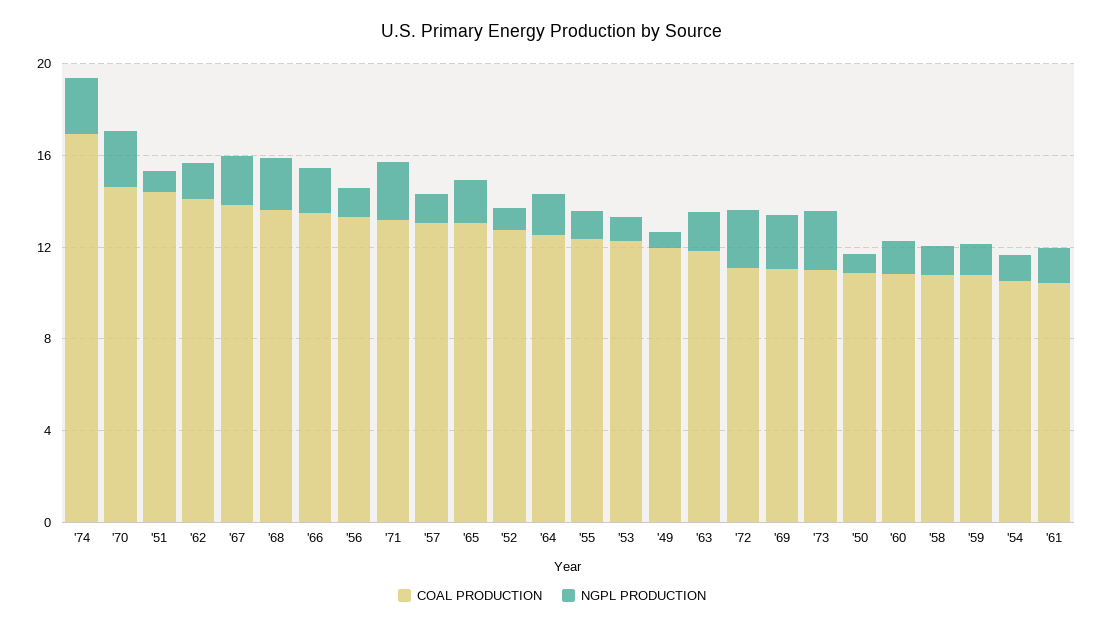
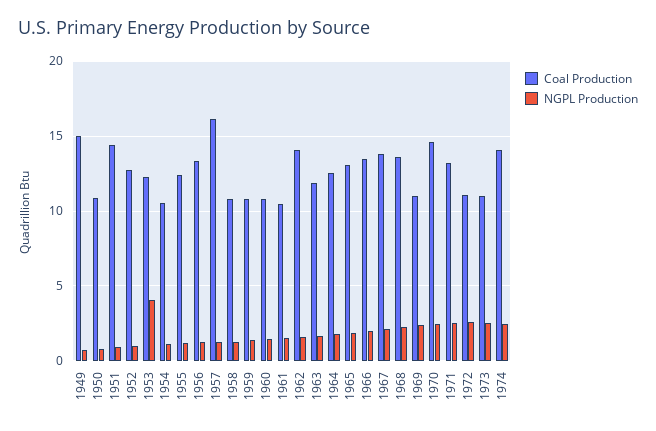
  {
    "COAL PRODUCTION": {
-     "'74": 17,
+     "'74": 14,
      "'70": 14.5,
      "'51": 14.5,
      "'62": 14,
      "'67": 14,
      "'68": 13.5,
      "'66": 13.5,
      "'56": 13.5,
      "'71": 13,
-     "'57": 13,
+     "'57": 16,
      "'65": 13,
      "'52": 12.5,
      "'64": 12.5,
      "'55": 12.5,
      "'53": 12.5,
-     "'49": 12,
+     "'49": 15,
      "'63": 12,
      "'72": 11,
      "'69": 11,
      "'73": 11,
      "'50": 11,
      "'60": 11,
      "'58": 11,
      "'59": 11,
      "'54": 10.5,
      "'61": 10.5
    },
    "NGPL PRODUCTION": {
      "'74": 2.5,
      "'70": 2.5,
      "'51": 1,
      "'62": 1.5,
      "'67": 2,
      "'68": 2.5,
      "'66": 2,
      "'56": 1.5,
      "'71": 2.5,
      "'57": 1.5,
      "'65": 2,
      "'52": 1,
      "'64": 2,
      "'55": 1,
-     "'53": 1,
+     "'53": 4,
      "'49": 0.5,
      "'63": 1.5,
      "'72": 2.5,
      "'69": 2.5,
      "'73": 2.5,
      "'50": 1,
      "'60": 1.5,
      "'58": 1.5,
      "'59": 1.5,
      "'54": 1,
      "'61": 1.5
    }
  }

